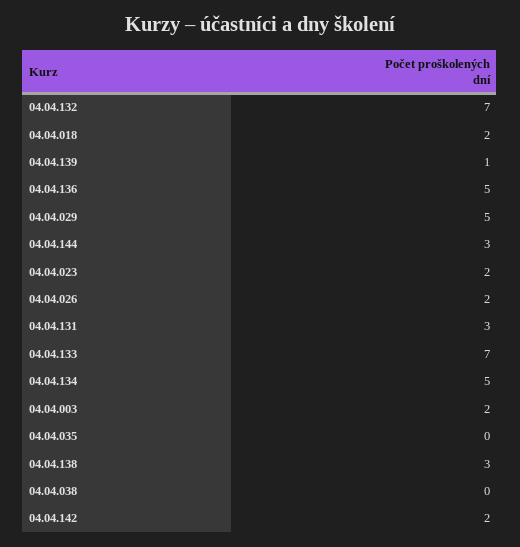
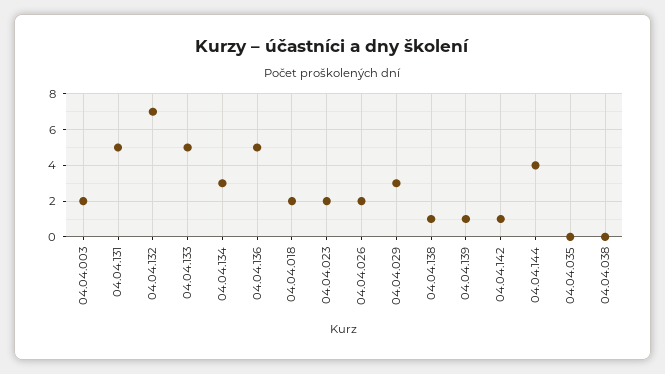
  {
    "04.04.132": 7,
    "04.04.018": 2,
    "04.04.139": 1,
    "04.04.136": 5,
-   "04.04.029": 5,
+   "04.04.029": 3,
-   "04.04.144": 3,
+   "04.04.144": 4,
    "04.04.023": 2,
    "04.04.026": 2,
-   "04.04.131": 3,
+   "04.04.131": 5,
-   "04.04.133": 7,
+   "04.04.133": 5,
-   "04.04.134": 5,
+   "04.04.134": 3,
    "04.04.003": 2,
    "04.04.035": 0,
-   "04.04.138": 3,
+   "04.04.138": 1,
    "04.04.038": 0,
-   "04.04.142": 2
+   "04.04.142": 1
  }

